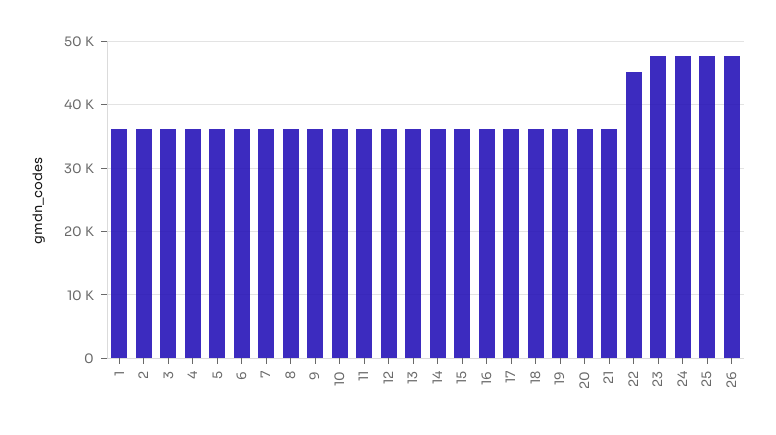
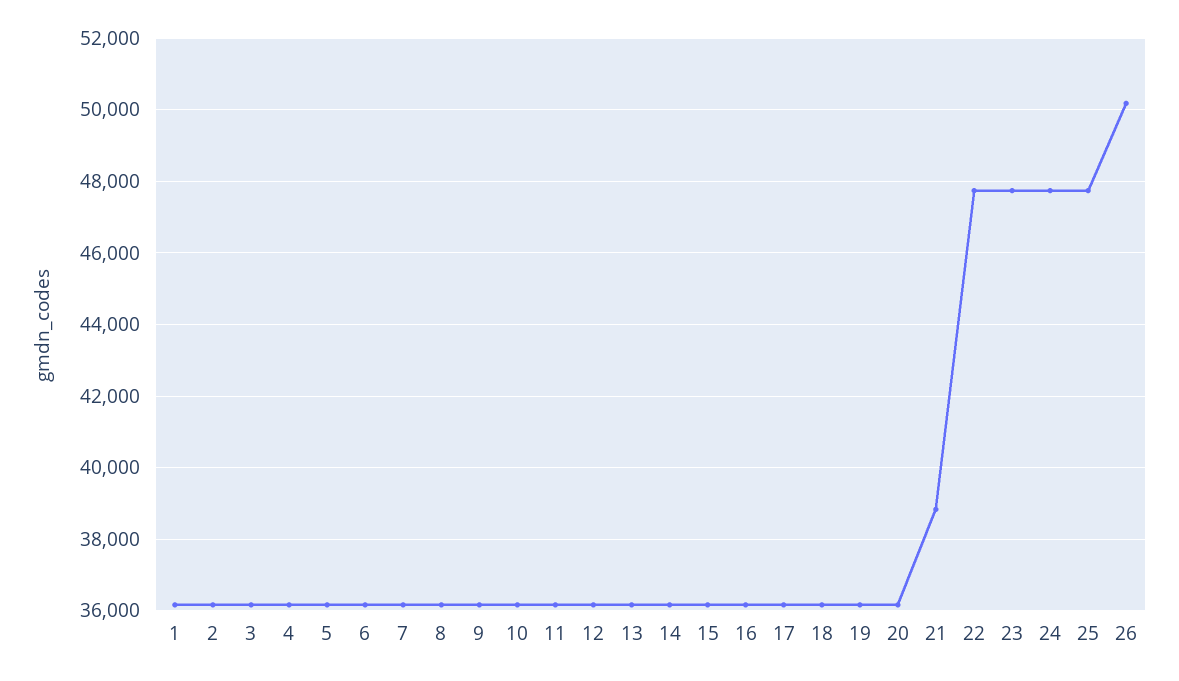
  {
    "1": 36200,
    "2": 36200,
    "3": 36200,
    "4": 36200,
    "5": 36200,
    "6": 36200,
    "7": 36200,
    "8": 36200,
    "9": 36200,
    "10": 36200,
    "11": 36200,
    "12": 36200,
    "13": 36200,
    "14": 36200,
    "15": 36200,
    "16": 36200,
    "17": 36200,
    "18": 36200,
    "19": 36200,
    "20": 36200,
-   "21": 36000,
+   "21": 38800,
-   "22": 45000,
+   "22": 47800,
    "23": 47800,
    "24": 47800,
    "25": 47800,
-   "26": 48000
+   "26": 50200
  }

